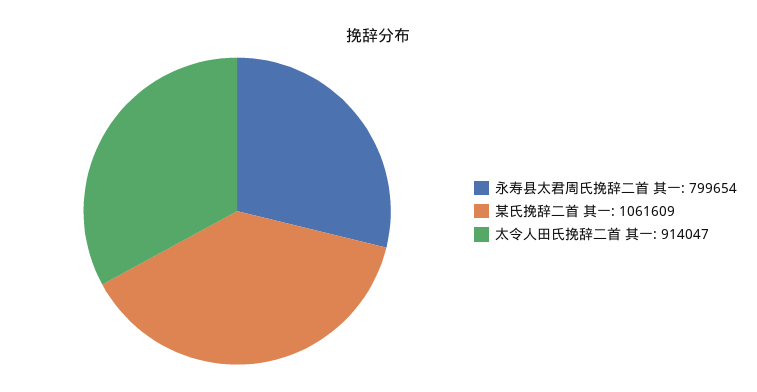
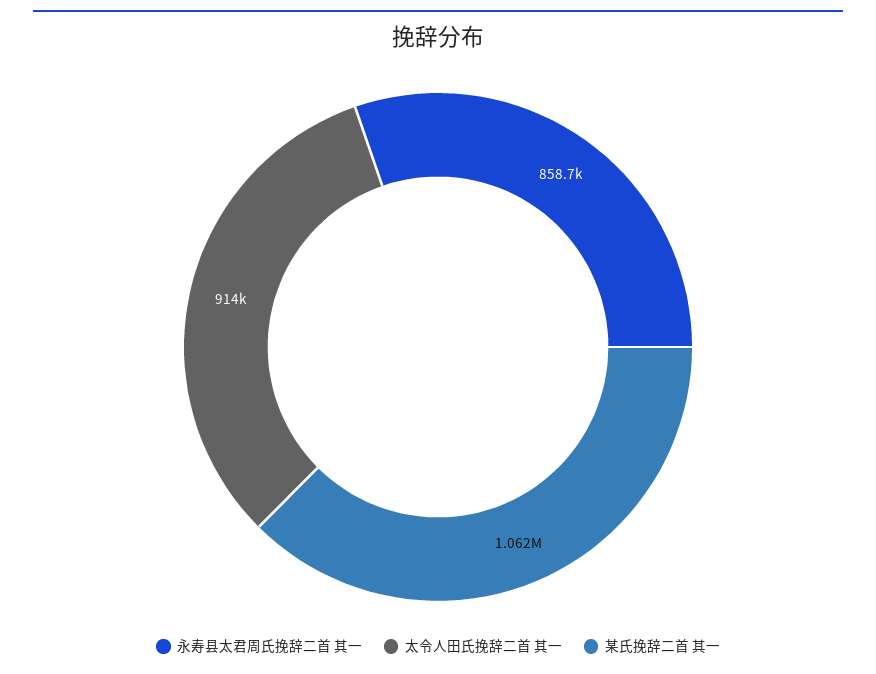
  {
-   "永寿县太君周氏挽辞二首 其一": 799654,
+   "永寿县太君周氏挽辞二首 其一": 858700,
    "某氏挽辞二首 其一": 1061609,
    "太令人田氏挽辞二首 其一": 914047
  }

